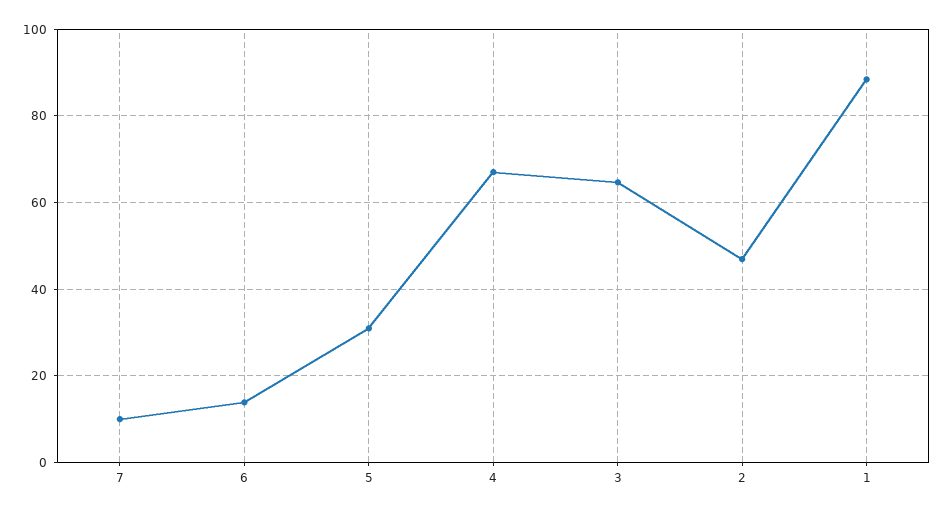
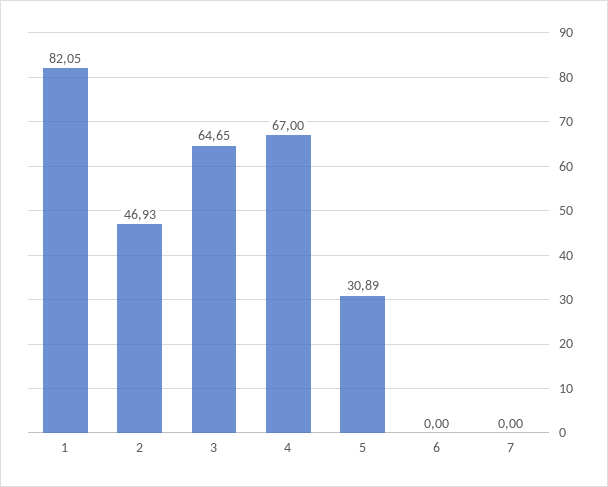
  {
-   "7": 10,
+   "7": 0,
-   "6": 14,
+   "6": 0,
    "5": 30.89,
    "4": 67,
    "3": 64.65,
    "2": 46.93,
-   "1": 88
+   "1": 82.05
  }

